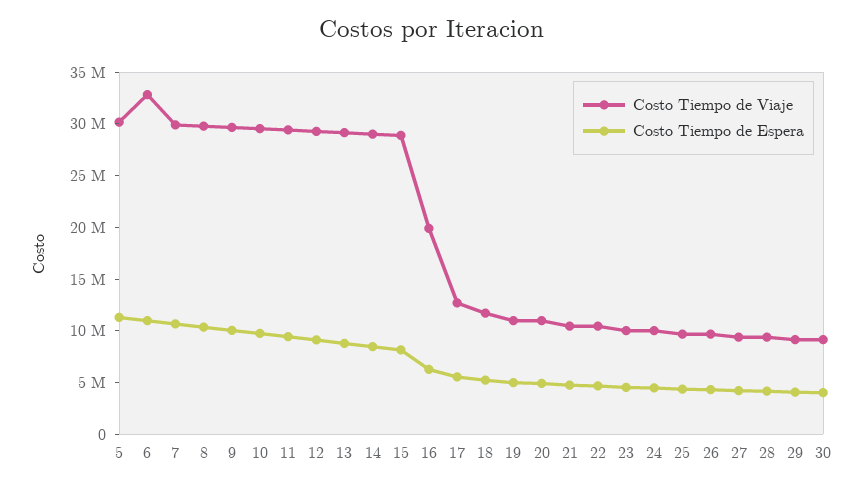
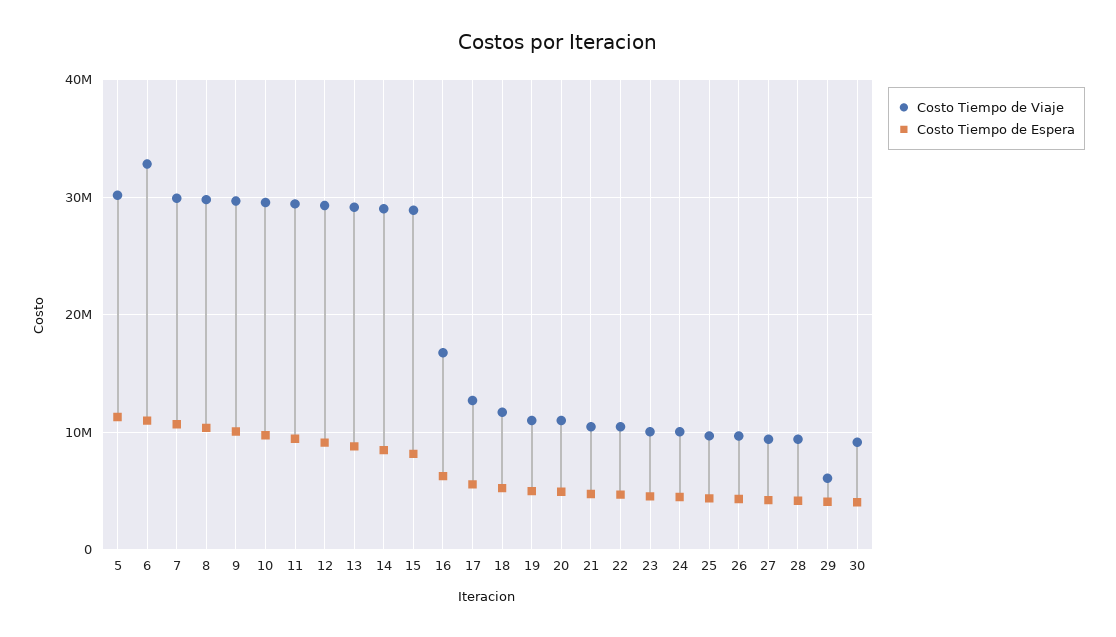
  {
    "Costo Tiempo de Viaje": {
      "5": 30000000,
      "6": 33000000,
      "7": 30000000,
      "8": 30000000,
      "9": 30000000,
      "10": 30000000,
      "11": 29000000,
      "12": 29000000,
      "13": 29000000,
      "14": 29000000,
      "15": 29000000,
-     "16": 20000000,
+     "16": 17000000,
      "17": 13000000,
      "18": 12000000,
      "19": 11000000,
      "20": 11000000,
      "21": 10000000,
      "22": 10000000,
      "23": 10000000,
      "24": 10000000,
      "25": 10000000,
      "26": 10000000,
      "27": 9000000,
      "28": 9000000,
-     "29": 9000000,
+     "29": 6000000,
      "30": 9000000
    },
    "Costo Tiempo de Espera": {
      "5": 11000000,
      "6": 11000000,
      "7": 11000000,
      "8": 10000000,
      "9": 10000000,
      "10": 10000000,
      "11": 9000000,
      "12": 9000000,
      "13": 9000000,
      "14": 8000000,
      "15": 8000000,
      "16": 6000000,
      "17": 6000000,
      "18": 5000000,
      "19": 5000000,
      "20": 5000000,
      "21": 5000000,
      "22": 5000000,
      "23": 5000000,
      "24": 4000000,
      "25": 4000000,
      "26": 4000000,
      "27": 4000000,
      "28": 4000000,
      "29": 4000000,
      "30": 4000000
    }
  }

